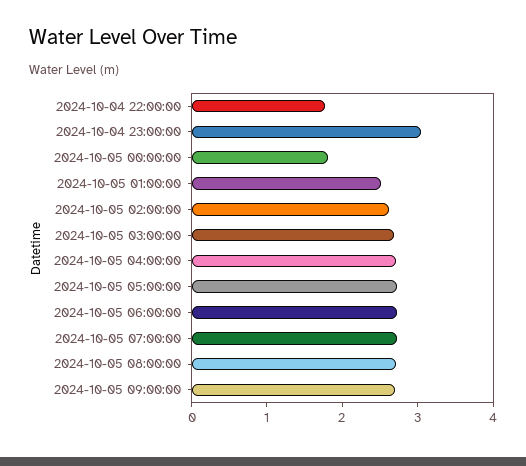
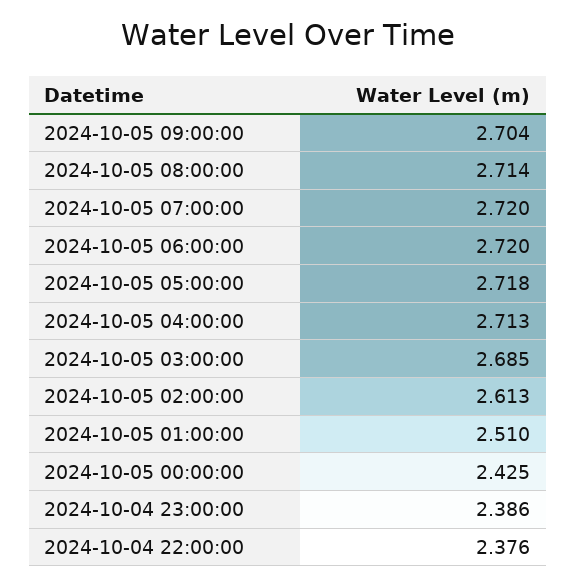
  {
-   "2024-10-04 22:00:00": 1.8,
+   "2024-10-04 22:00:00": 2.376,
-   "2024-10-04 23:00:00": 3,
+   "2024-10-04 23:00:00": 2.386,
-   "2024-10-05 00:00:00": 1.8,
+   "2024-10-05 00:00:00": 2.425,
    "2024-10-05 01:00:00": 2.51,
    "2024-10-05 02:00:00": 2.613,
    "2024-10-05 03:00:00": 2.685,
    "2024-10-05 04:00:00": 2.713,
    "2024-10-05 05:00:00": 2.718,
    "2024-10-05 06:00:00": 2.72,
    "2024-10-05 07:00:00": 2.72,
    "2024-10-05 08:00:00": 2.714,
    "2024-10-05 09:00:00": 2.704
  }

